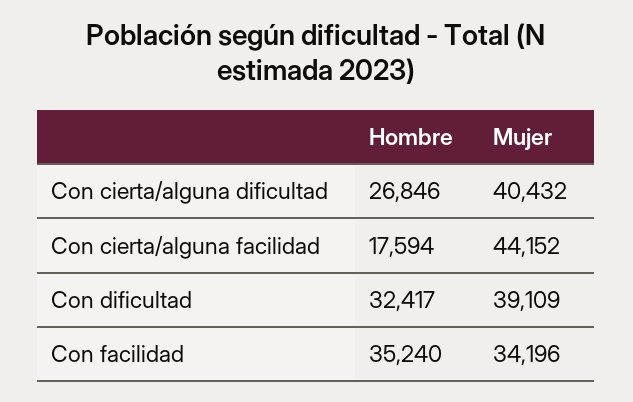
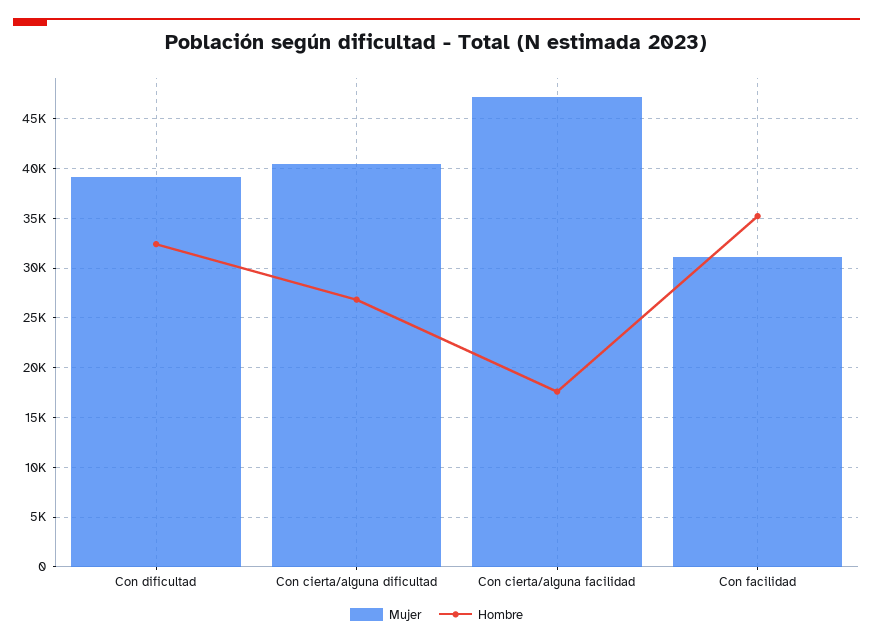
  {
    "Hombre": {
      "Con cierta/alguna dificultad": 26846,
      "Con cierta/alguna facilidad": 17594,
      "Con dificultad": 32417,
      "Con facilidad": 35240
    },
    "Mujer": {
      "Con cierta/alguna dificultad": 40432,
-     "Con cierta/alguna facilidad": 44152,
+     "Con cierta/alguna facilidad": 47000,
      "Con dificultad": 39109,
-     "Con facilidad": 34196
+     "Con facilidad": 31000
    }
  }

